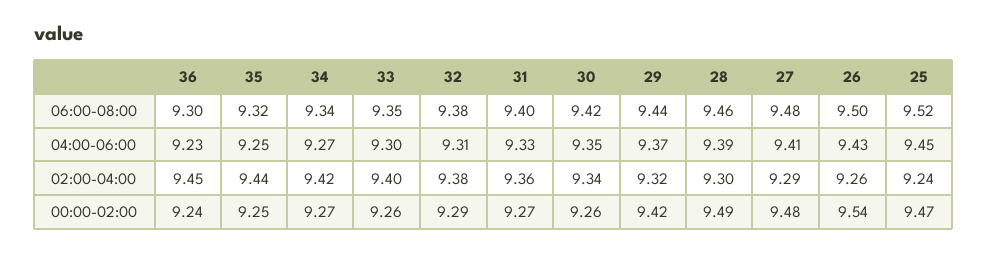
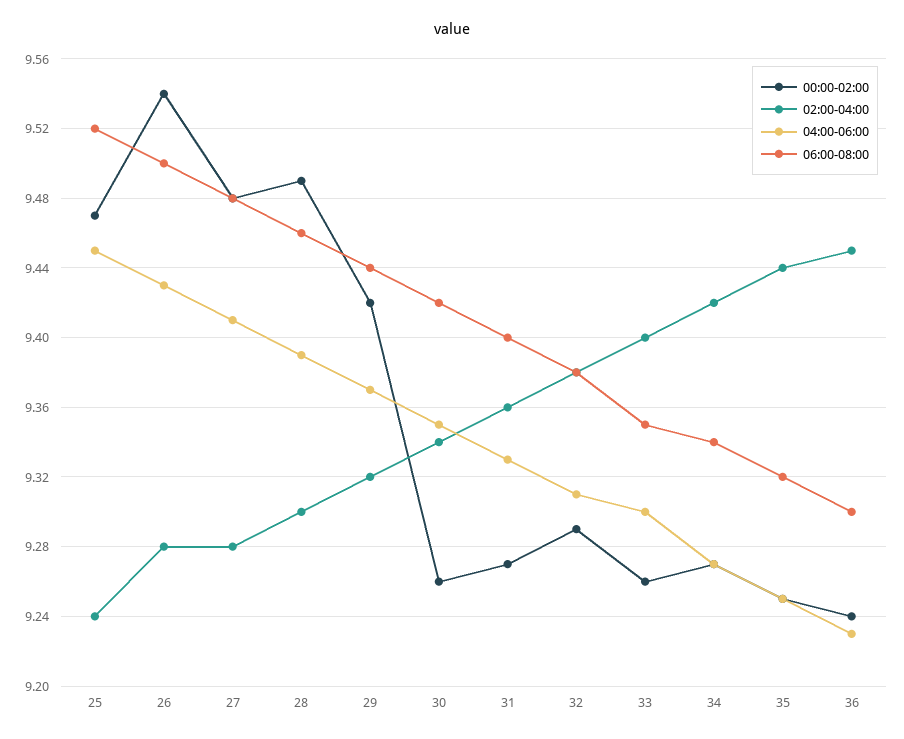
  {
    "06:00-08:00": {
      "36": 9.3,
      "35": 9.32,
      "34": 9.34,
      "33": 9.35,
      "32": 9.38,
      "31": 9.4,
      "30": 9.42,
      "29": 9.44,
      "28": 9.46,
      "27": 9.48,
      "26": 9.5,
      "25": 9.52
    },
    "04:00-06:00": {
      "36": 9.23,
      "35": 9.25,
      "34": 9.27,
      "33": 9.3,
      "32": 9.31,
      "31": 9.33,
      "30": 9.35,
      "29": 9.37,
      "28": 9.39,
      "27": 9.41,
      "26": 9.43,
      "25": 9.45
    },
    "02:00-04:00": {
      "36": 9.45,
      "35": 9.44,
      "34": 9.42,
      "33": 9.4,
      "32": 9.38,
      "31": 9.36,
      "30": 9.34,
      "29": 9.32,
      "28": 9.3,
-     "27": 9.29,
+     "27": 9.28,
-     "26": 9.26,
+     "26": 9.28,
      "25": 9.24
    },
    "00:00-02:00": {
      "36": 9.24,
      "35": 9.25,
      "34": 9.27,
      "33": 9.26,
      "32": 9.29,
      "31": 9.27,
      "30": 9.26,
      "29": 9.42,
      "28": 9.49,
      "27": 9.48,
      "26": 9.54,
      "25": 9.47
    }
  }

